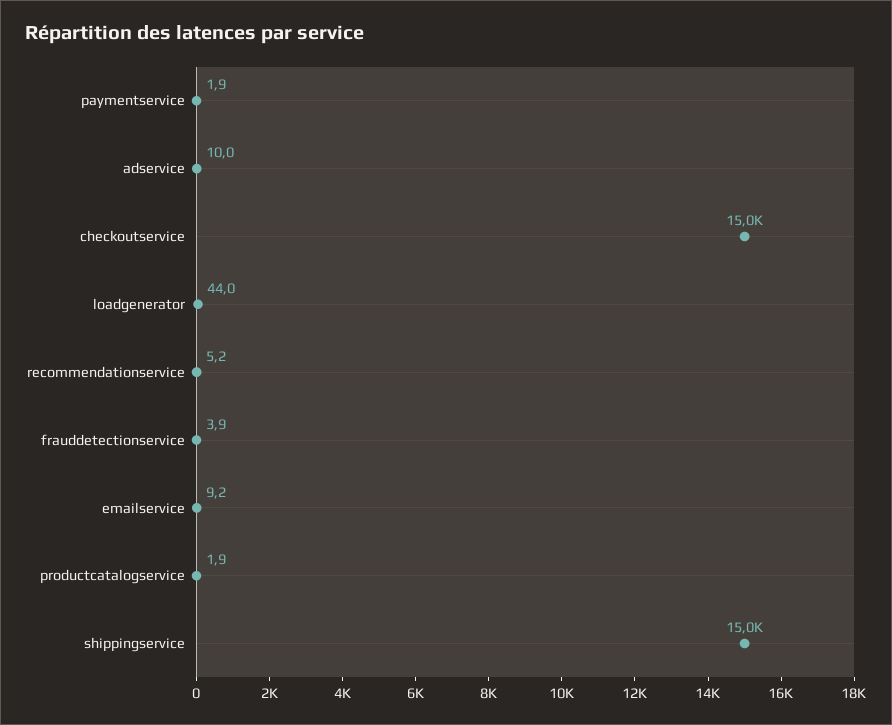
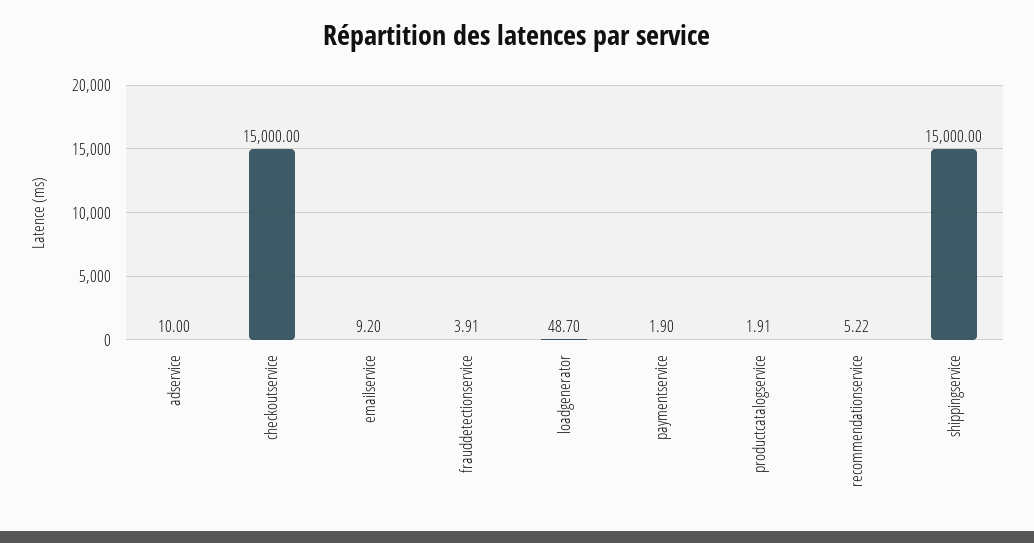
  {
    "paymentservice": 1.9,
    "adservice": 10,
    "checkoutservice": 15000,
-   "loadgenerator": 44,
+   "loadgenerator": 48.7,
    "recommendationservice": 5.22,
    "frauddetectionservice": 3.91,
    "emailservice": 9.2,
    "productcatalogservice": 1.91,
    "shippingservice": 15000
  }

